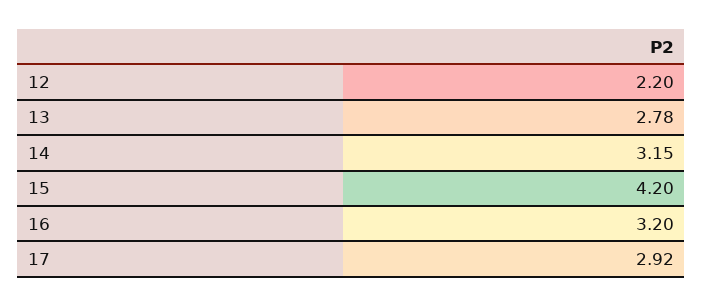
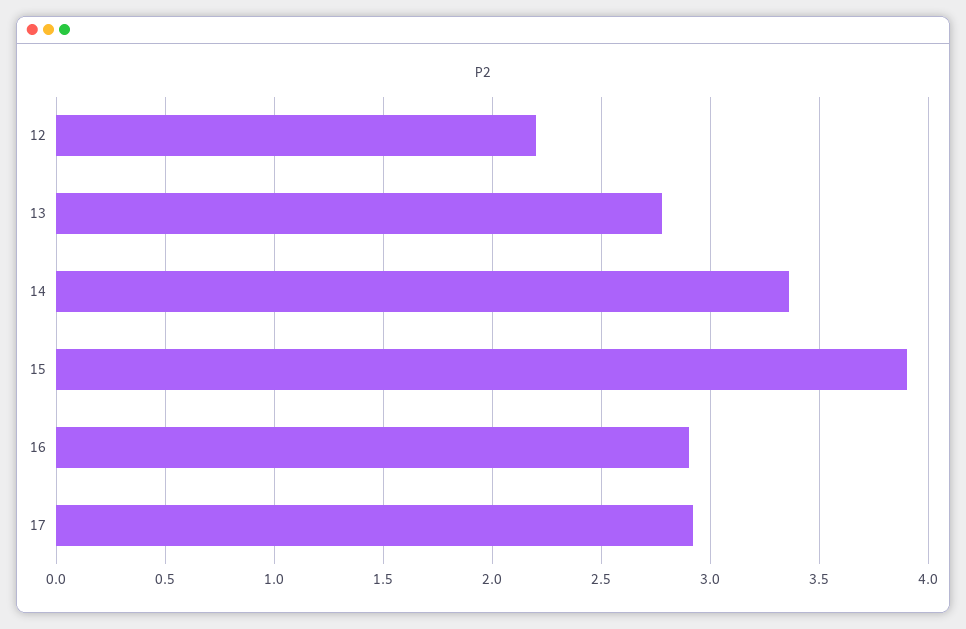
  {
    "12": 2.2,
    "13": 2.78,
-   "14": 3.15,
+   "14": 3.35,
-   "15": 4.2,
+   "15": 3.9,
-   "16": 3.2,
+   "16": 2.9,
    "17": 2.92
  }

